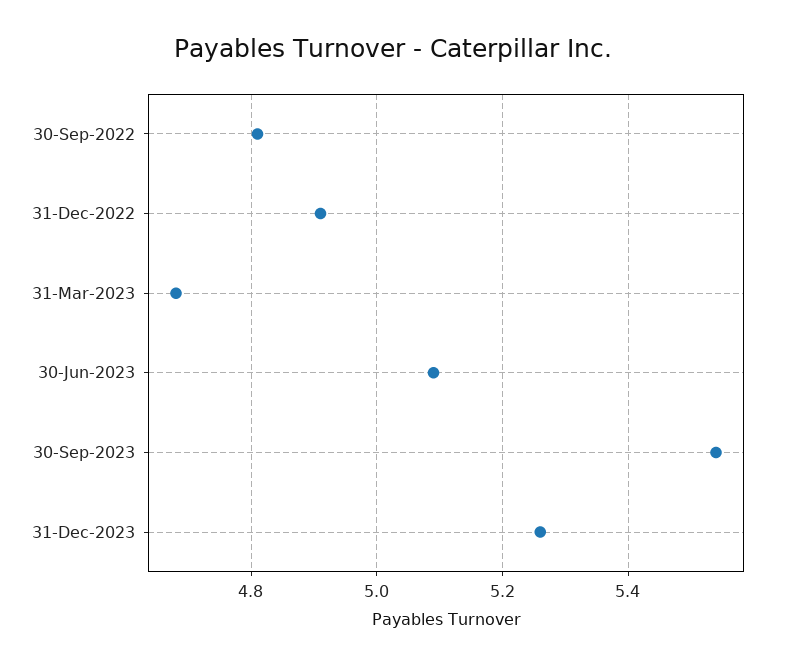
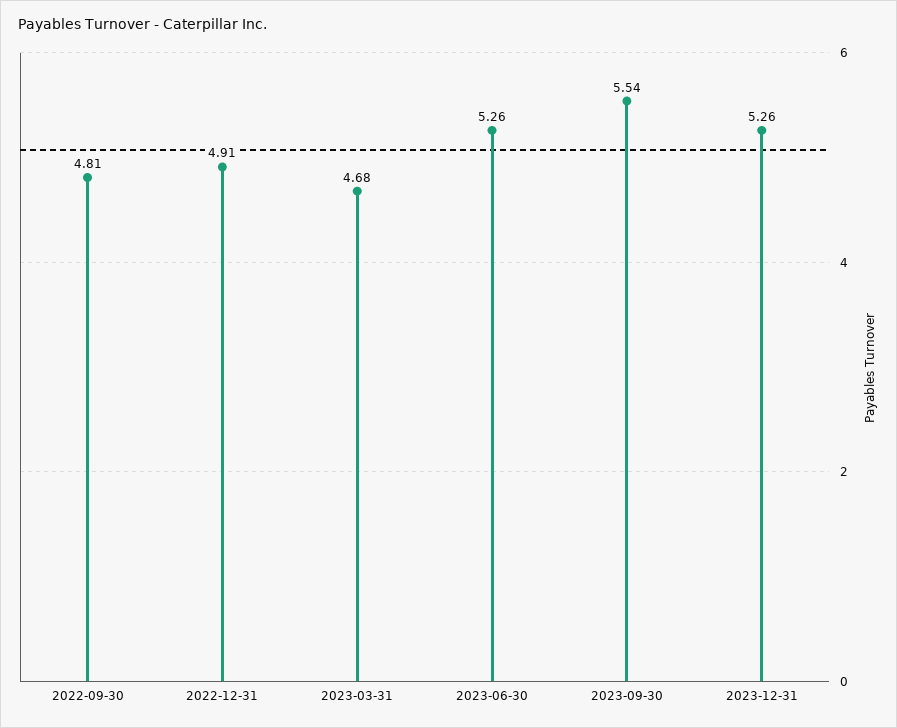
  {
    "30-Sep-2022": 4.81,
    "31-Dec-2022": 4.91,
    "31-Mar-2023": 4.68,
-   "30-Jun-2023": 5.1,
+   "30-Jun-2023": 5.26,
    "30-Sep-2023": 5.54,
    "31-Dec-2023": 5.26
  }

